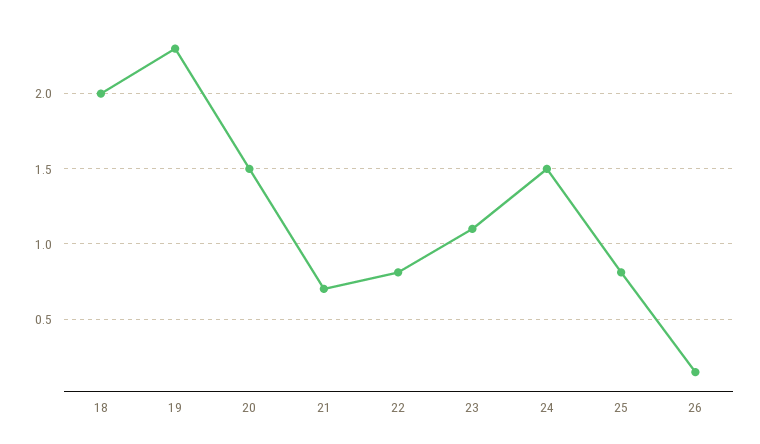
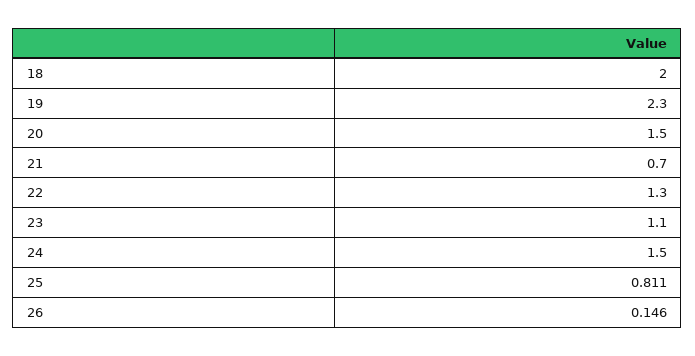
  {
    "18": 2,
    "19": 2.3,
    "20": 1.5,
    "21": 0.7,
-   "22": 0.8,
+   "22": 1.3,
    "23": 1.1,
    "24": 1.5,
    "25": 0.811,
    "26": 0.146
  }

